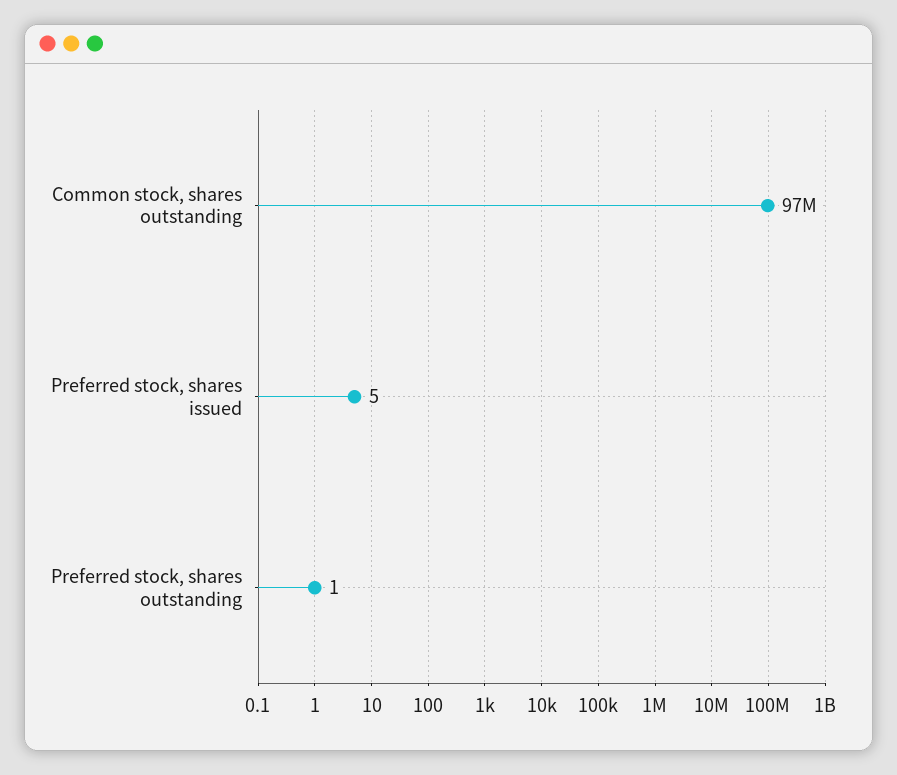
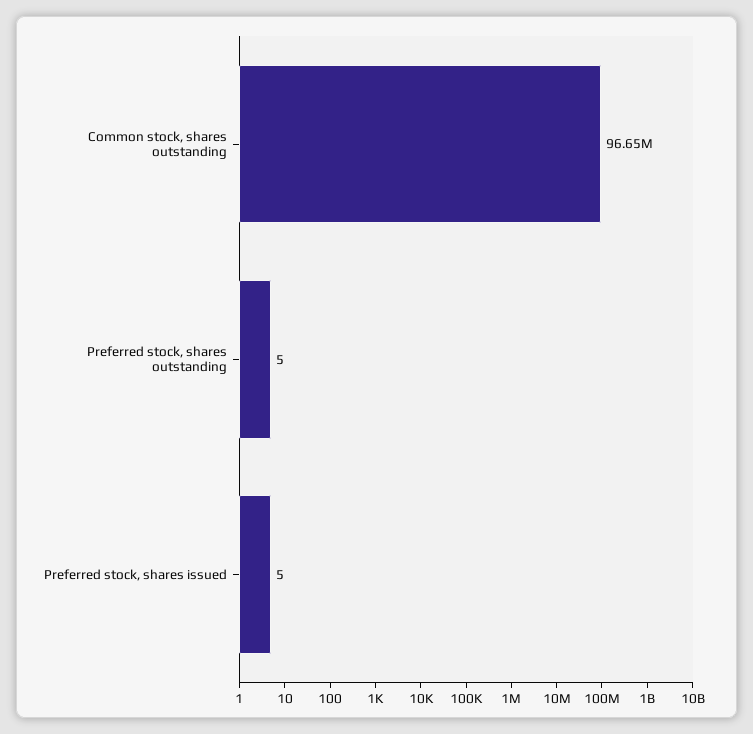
  {
    "Common stock, shares outstanding": 96650000,
    "Preferred stock, shares issued": 5,
-   "Preferred stock, shares outstanding": 1
+   "Preferred stock, shares outstanding": 5
  }

